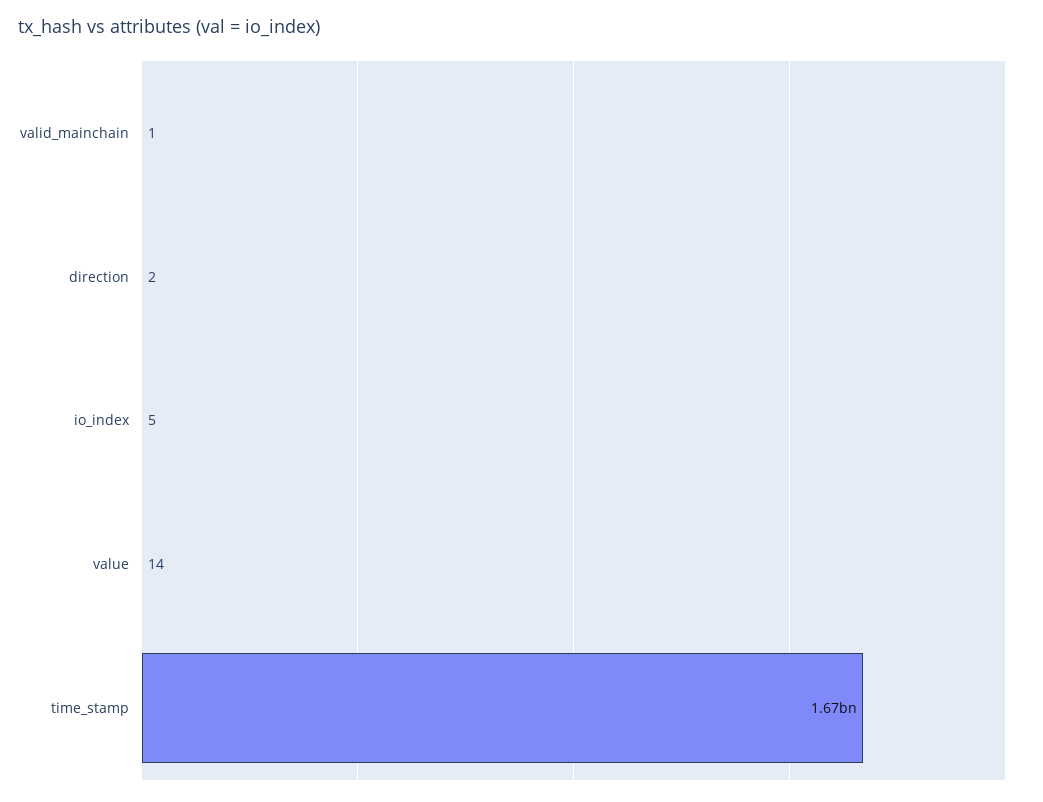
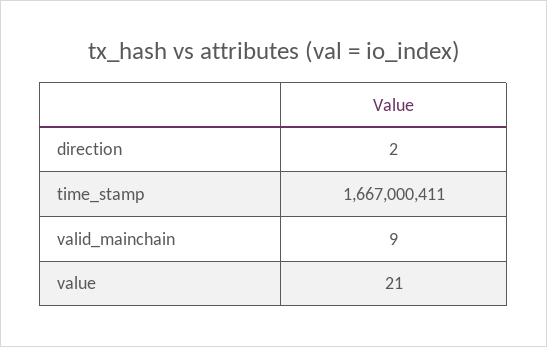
  {
-   "valid_mainchain": 1,
+   "valid_mainchain": 9,
    "direction": 2,
-   "io_index": 5,
-   "value": 14,
+   "value": 21,
    "time_stamp": 1667000411
  }

